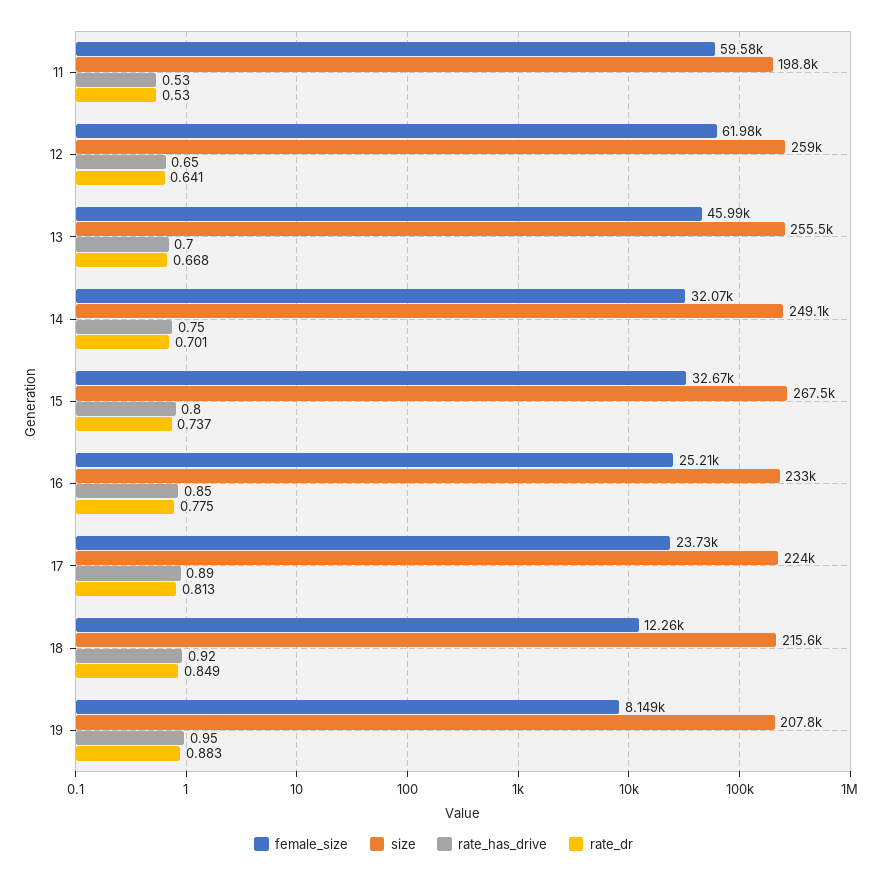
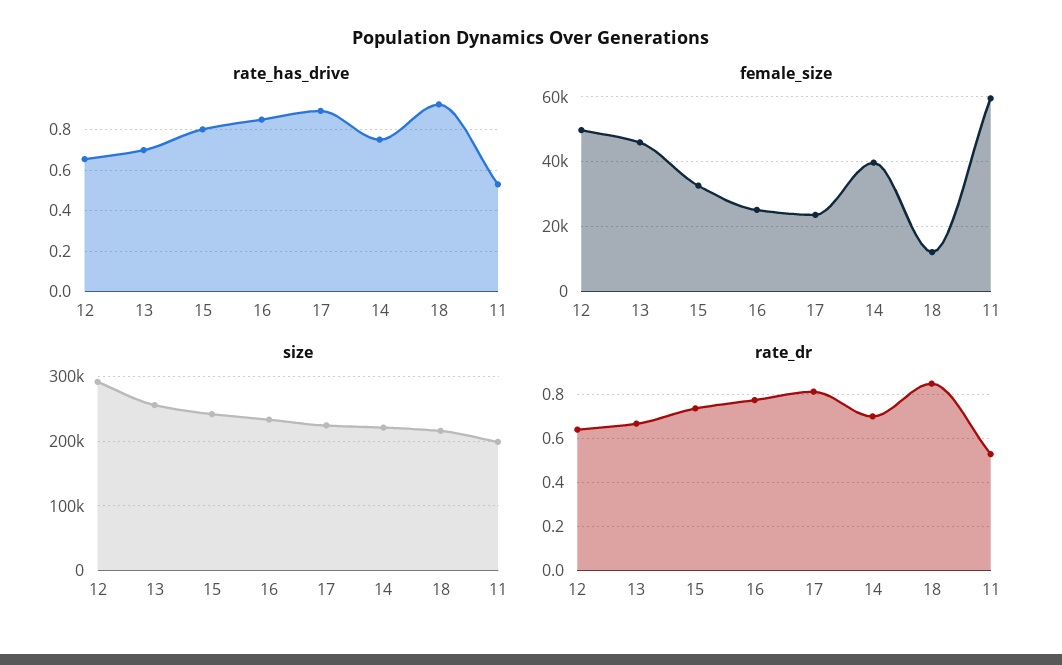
  {
    "female_size": {
      "11": 59580,
-     "12": 61980,
+     "12": 50000,
      "13": 45990,
-     "14": 32070,
+     "14": 40000,
      "15": 32670,
      "16": 25210,
      "17": 23730,
-     "18": 12260,
+     "18": 12260
-     "19": 8149
    },
    "size": {
      "11": 198800,
-     "12": 259000,
+     "12": 290000,
      "13": 255500,
-     "14": 249100,
+     "14": 220000,
-     "15": 267500,
+     "15": 240000,
      "16": 233000,
      "17": 224000,
-     "18": 215600,
+     "18": 215600
-     "19": 207800
    },
    "rate_has_drive": {
      "11": 0.53,
      "12": 0.65,
      "13": 0.7,
      "14": 0.75,
      "15": 0.8,
      "16": 0.85,
      "17": 0.89,
-     "18": 0.92,
+     "18": 0.92
-     "19": 0.95
    },
    "rate_dr": {
      "11": 0.53,
      "12": 0.641,
      "13": 0.668,
      "14": 0.701,
      "15": 0.737,
      "16": 0.775,
      "17": 0.813,
-     "18": 0.849,
+     "18": 0.849
-     "19": 0.883
    }
  }

